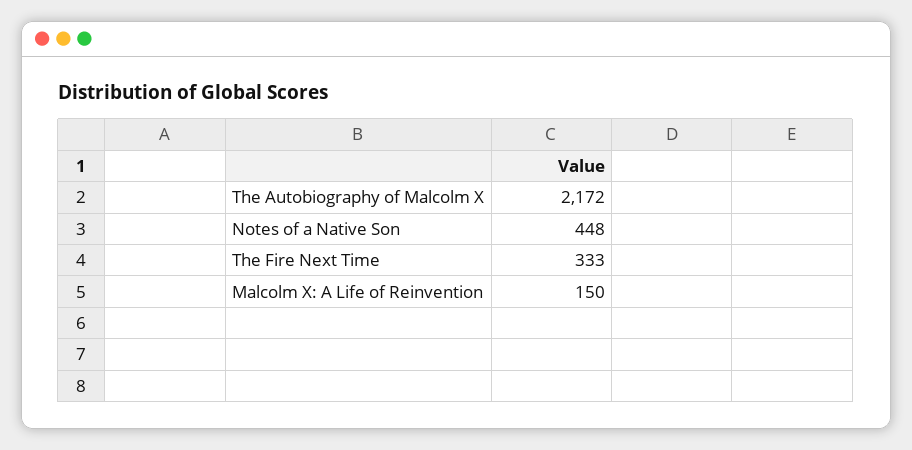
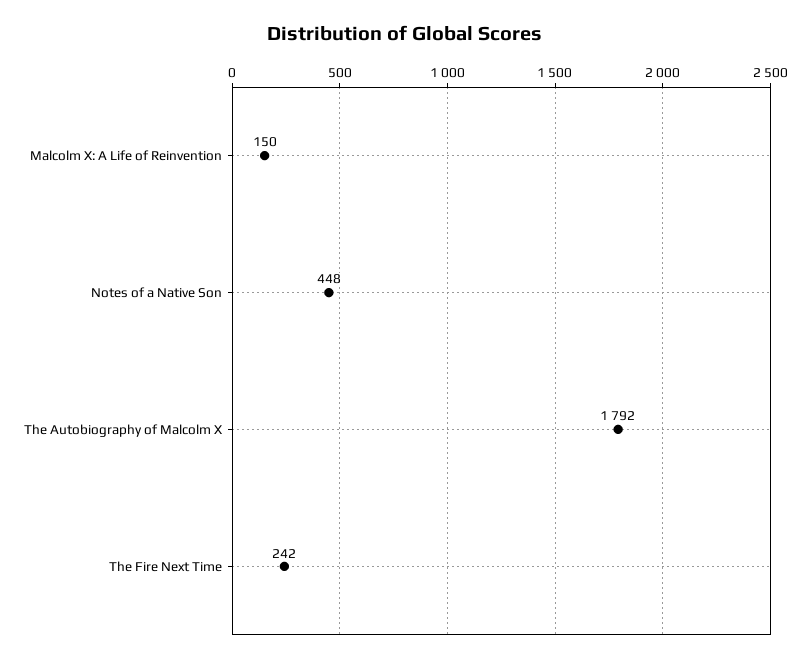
  {
-   "The Autobiography of Malcolm X": 2172,
+   "The Autobiography of Malcolm X": 1792,
    "Notes of a Native Son": 448,
-   "The Fire Next Time": 333,
+   "The Fire Next Time": 242,
    "Malcolm X: A Life of Reinvention": 150
  }

